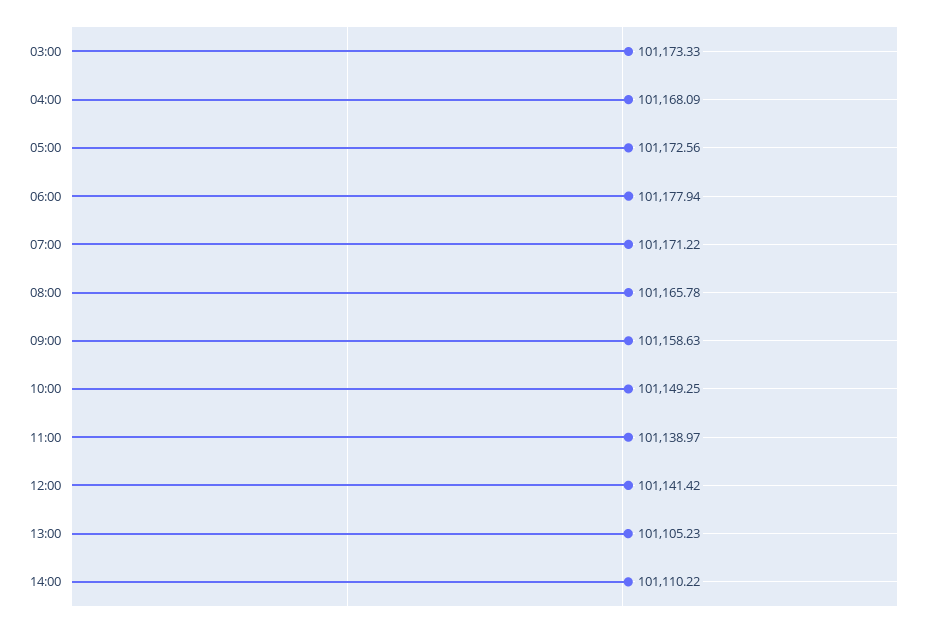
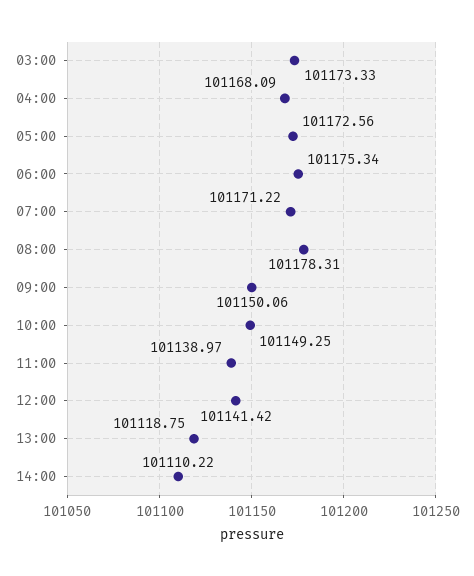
  {
    "03:00": 101173.33,
    "04:00": 101168.09,
    "05:00": 101172.56,
-   "06:00": 101177.94,
+   "06:00": 101175.34,
    "07:00": 101171.22,
-   "08:00": 101165.78,
+   "08:00": 101178.31,
-   "09:00": 101158.63,
+   "09:00": 101150.06,
    "10:00": 101149.25,
    "11:00": 101138.97,
    "12:00": 101141.42,
-   "13:00": 101105.23,
+   "13:00": 101118.75,
    "14:00": 101110.22
  }

